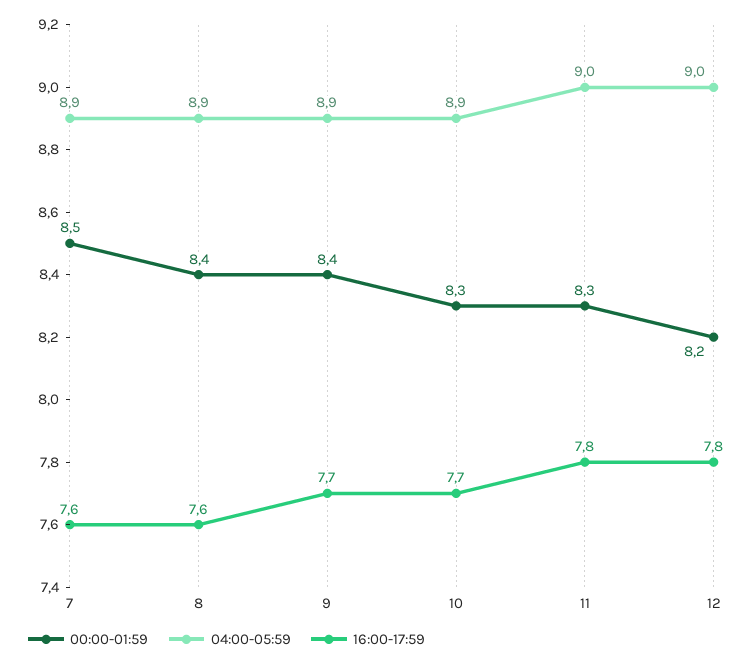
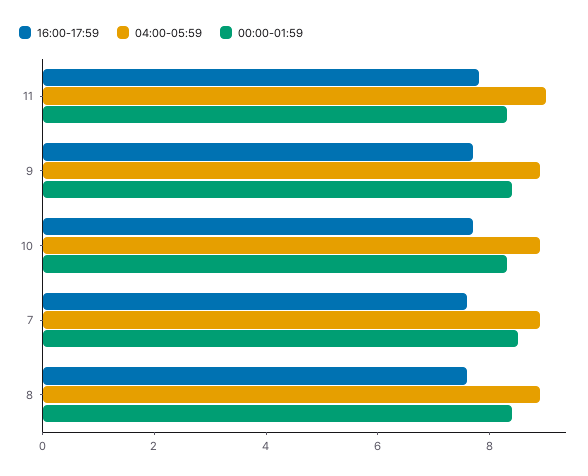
  {
    "00:00-01:59": {
      "7": 8.5,
      "8": 8.4,
      "9": 8.4,
      "10": 8.3,
-     "11": 8.3,
+     "11": 8.3
-     "12": 8.2
    },
    "04:00-05:59": {
      "7": 8.9,
      "8": 8.9,
      "9": 8.9,
      "10": 8.9,
-     "11": 9,
+     "11": 9
-     "12": 9
    },
    "16:00-17:59": {
      "7": 7.6,
      "8": 7.6,
      "9": 7.7,
      "10": 7.7,
-     "11": 7.8,
+     "11": 7.8
-     "12": 7.8
    }
  }

